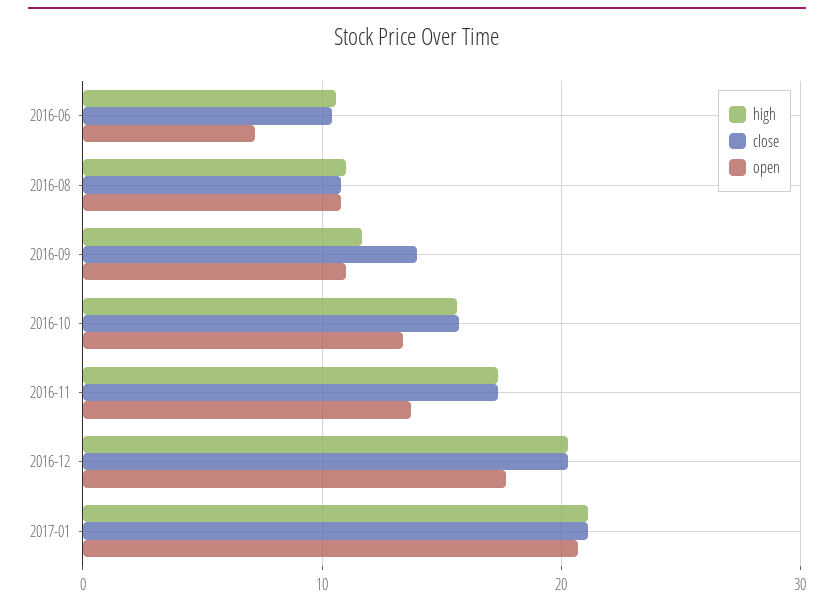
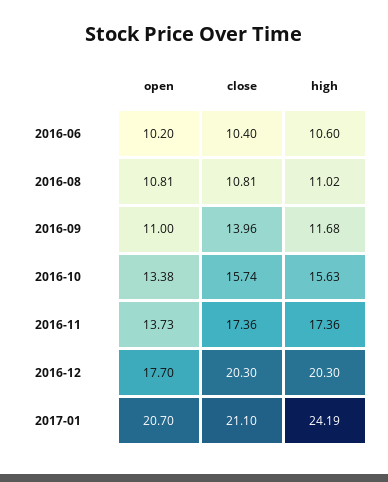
  {
    "high": {
      "2016-06": 10.6,
      "2016-08": 11.02,
      "2016-09": 11.68,
      "2016-10": 15.63,
      "2016-11": 17.36,
      "2016-12": 20.3,
-     "2017-01": 21
+     "2017-01": 24.19
    },
    "close": {
      "2016-06": 10.4,
      "2016-08": 10.81,
      "2016-09": 13.96,
      "2016-10": 15.74,
      "2016-11": 17.36,
      "2016-12": 20.3,
      "2017-01": 21.1
    },
    "open": {
-     "2016-06": 7,
+     "2016-06": 10.2,
      "2016-08": 10.81,
      "2016-09": 11,
      "2016-10": 13.38,
      "2016-11": 13.73,
      "2016-12": 17.7,
      "2017-01": 20.7
    }
  }

